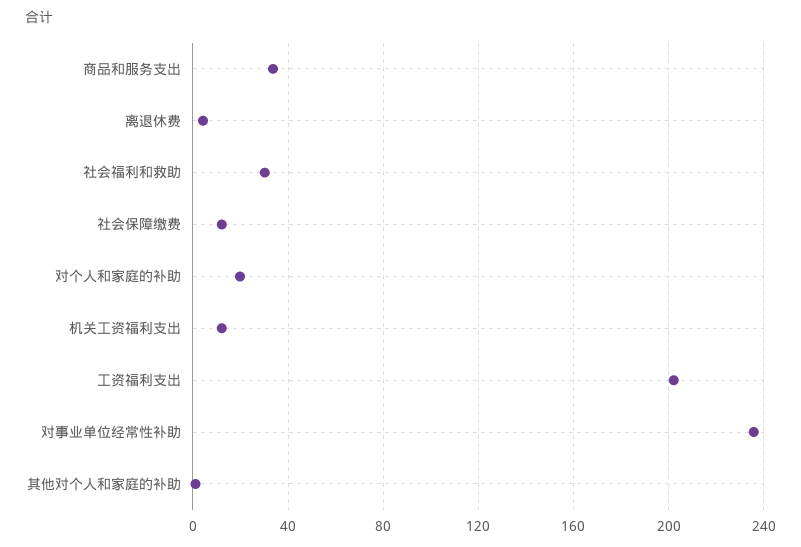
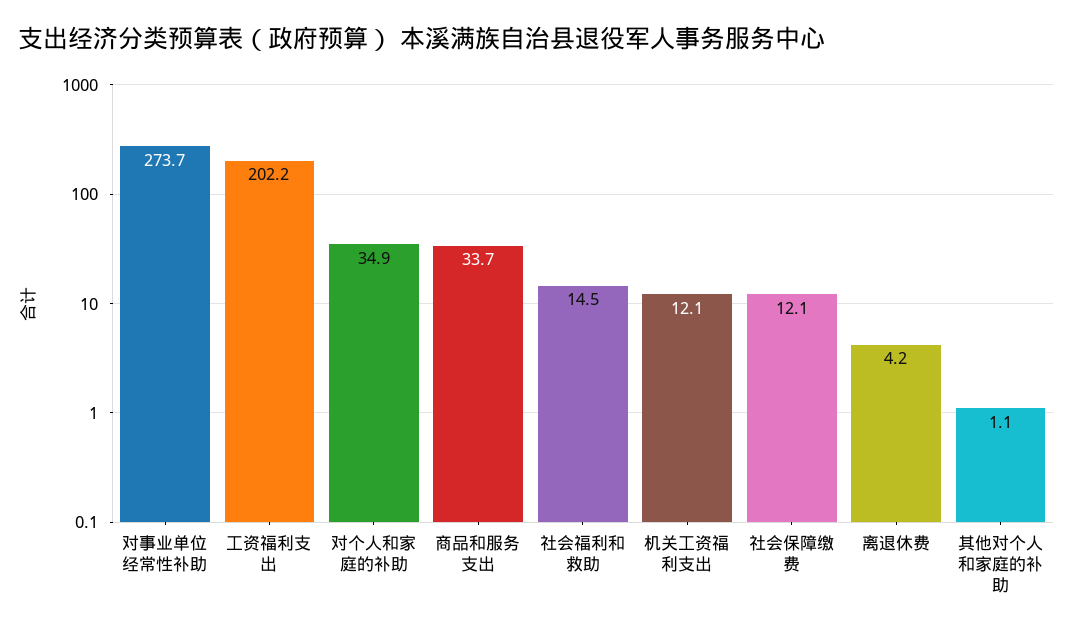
  {
    "商品和服务支出": 33.7,
    "离退休费": 4.2,
-   "社会福利和救助": 30,
+   "社会福利和救助": 14.5,
    "社会保障缴费": 12.1,
-   "对个人和家庭的补助": 20,
+   "对个人和家庭的补助": 34.9,
    "机关工资福利支出": 12.1,
    "工资福利支出": 202.2,
-   "对事业单位经常性补助": 235,
+   "对事业单位经常性补助": 273.7,
    "其他对个人和家庭的补助": 1.1
  }

